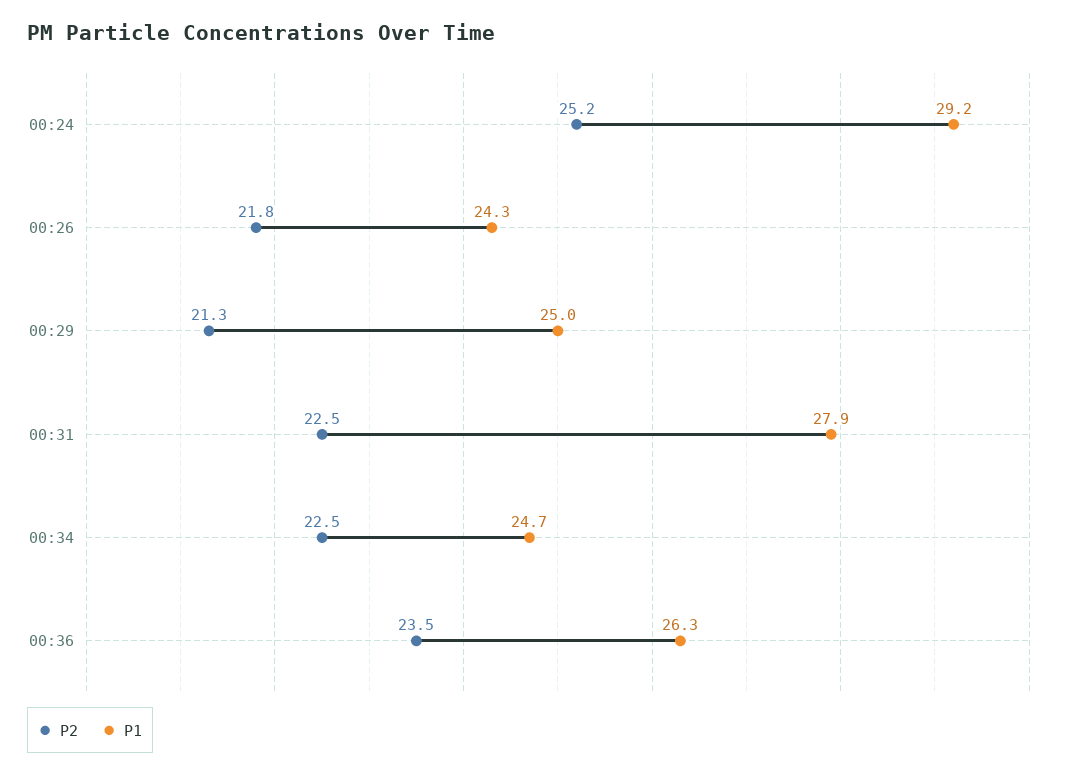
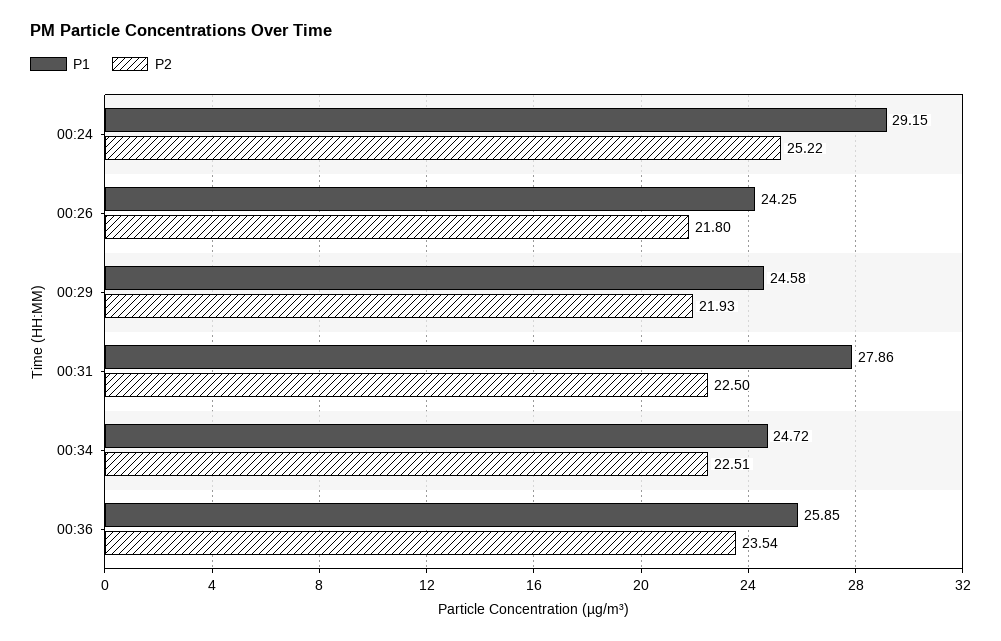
  {
    "P2": {
      "00:24": 25.22,
      "00:26": 21.8,
-     "00:29": 21.3,
+     "00:29": 21.93,
      "00:31": 22.5,
      "00:34": 22.51,
      "00:36": 23.54
    },
    "P1": {
      "00:24": 29.15,
      "00:26": 24.25,
-     "00:29": 25,
+     "00:29": 24.58,
      "00:31": 27.86,
      "00:34": 24.72,
-     "00:36": 26.3
+     "00:36": 25.85
    }
  }

